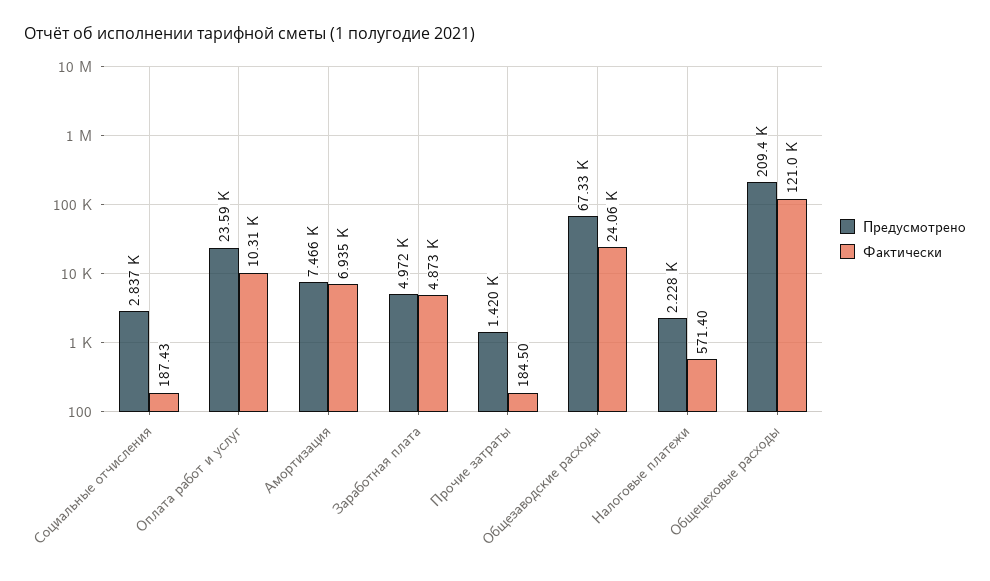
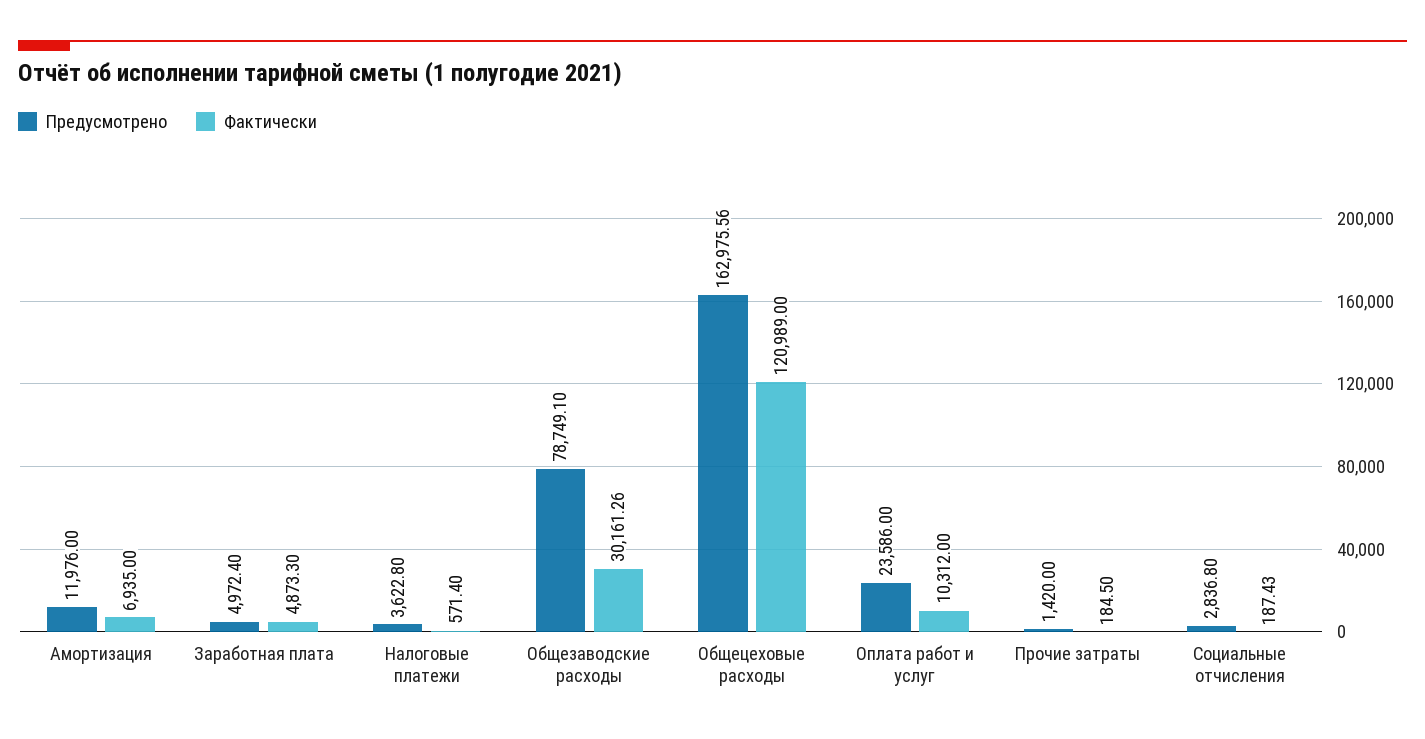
  {
    "Предусмотрено": {
      "Социальные отчисления": 2836.8,
      "Оплата работ и услуг": 23586,
-     "Амортизация": 7466,
+     "Амортизация": 11976,
      "Заработная плата": 4972.4,
      "Прочие затраты": 1420,
-     "Общезаводские расходы": 67330,
+     "Общезаводские расходы": 78749.1,
-     "Налоговые платежи": 2228,
+     "Налоговые платежи": 3622.8,
-     "Общецеховые расходы": 209400
+     "Общецеховые расходы": 162975.56
    },
    "Фактически": {
      "Социальные отчисления": 187.43,
      "Оплата работ и услуг": 10312,
      "Амортизация": 6935,
      "Заработная плата": 4873.3,
      "Прочие затраты": 184.5,
-     "Общезаводские расходы": 24060,
+     "Общезаводские расходы": 30161.26,
      "Налоговые платежи": 571.4,
      "Общецеховые расходы": 120989
    }
  }

